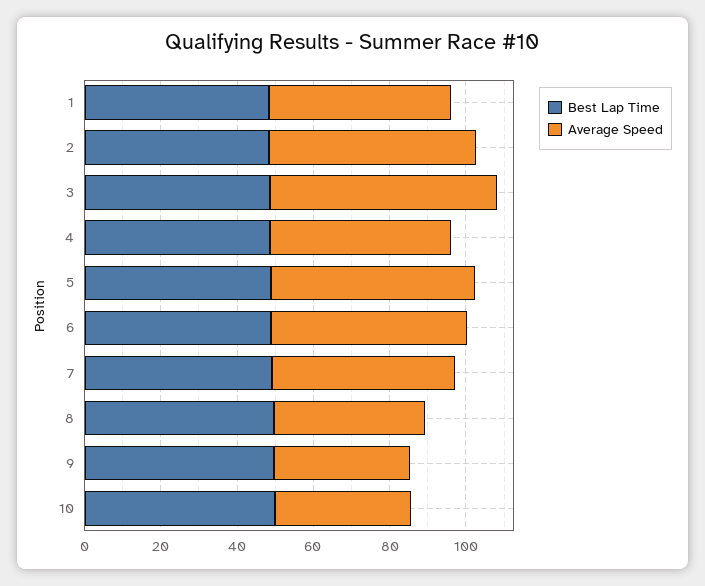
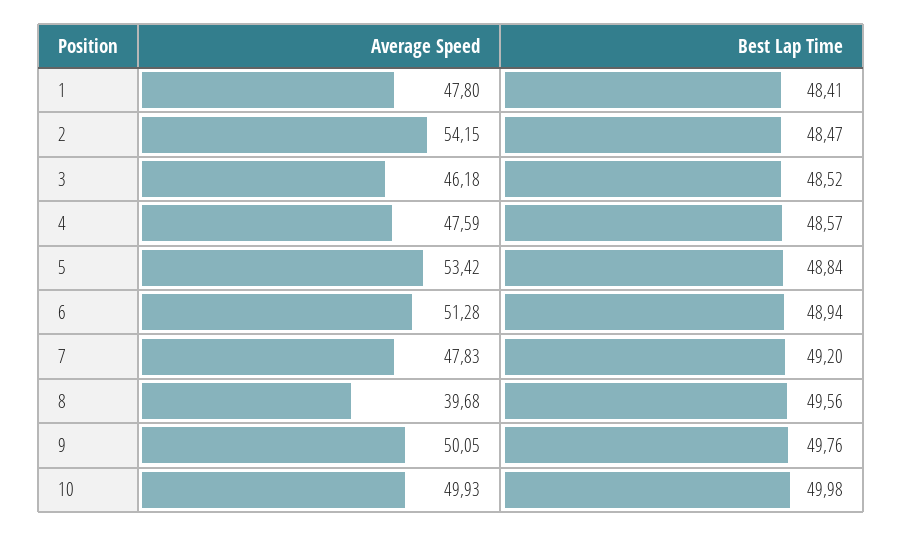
  {
    "Best Lap Time": {
      "1": 48.41,
      "2": 48.47,
      "3": 48.52,
      "4": 48.57,
      "5": 48.84,
      "6": 48.94,
      "7": 49.2,
      "8": 49.56,
      "9": 49.76,
      "10": 49.98
    },
    "Average Speed": {
      "1": 47.8,
      "2": 54.15,
-     "3": 60,
+     "3": 46.18,
      "4": 47.59,
      "5": 53.42,
      "6": 51.28,
      "7": 47.83,
      "8": 39.68,
-     "9": 35,
+     "9": 50.05,
-     "10": 35
+     "10": 49.93
    }
  }

